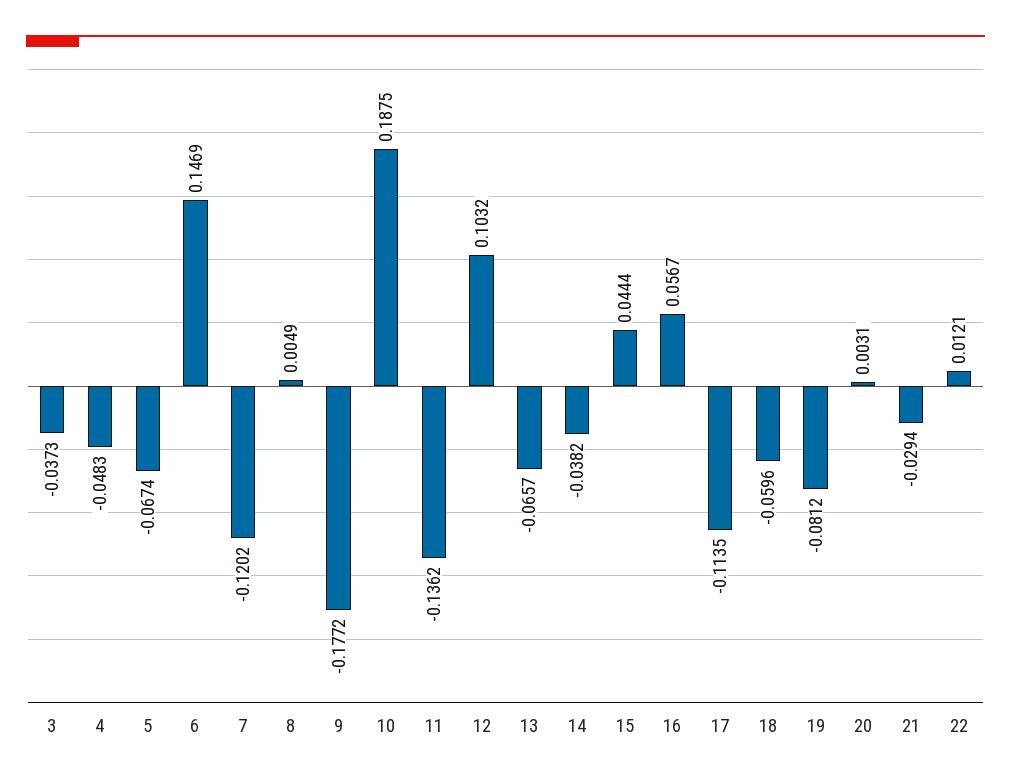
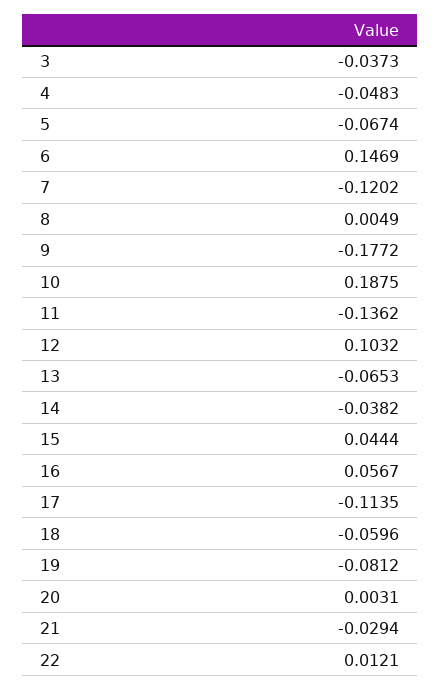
  {
    "3": -0.0373,
    "4": -0.0483,
    "5": -0.0674,
    "6": 0.1469,
    "7": -0.1202,
    "8": 0.0049,
    "9": -0.1772,
    "10": 0.1875,
    "11": -0.1362,
    "12": 0.1032,
-   "13": -0.0657,
+   "13": -0.0653,
    "14": -0.0382,
    "15": 0.0444,
    "16": 0.0567,
    "17": -0.1135,
    "18": -0.0596,
    "19": -0.0812,
    "20": 0.0031,
    "21": -0.0294,
    "22": 0.0121
  }

